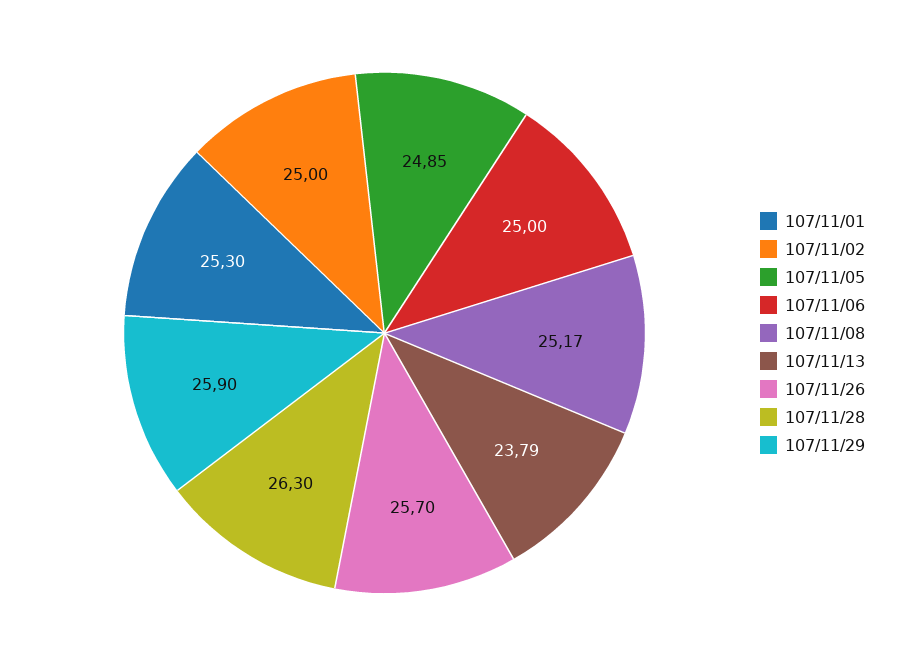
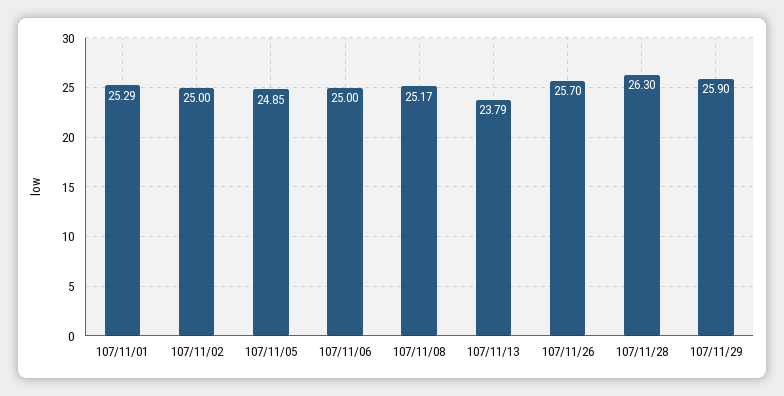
  {
-   "107/11/01": 25.3,
+   "107/11/01": 25.29,
    "107/11/02": 25,
    "107/11/05": 24.85,
    "107/11/06": 25,
    "107/11/08": 25.17,
    "107/11/13": 23.79,
    "107/11/26": 25.7,
    "107/11/28": 26.3,
    "107/11/29": 25.9
  }

